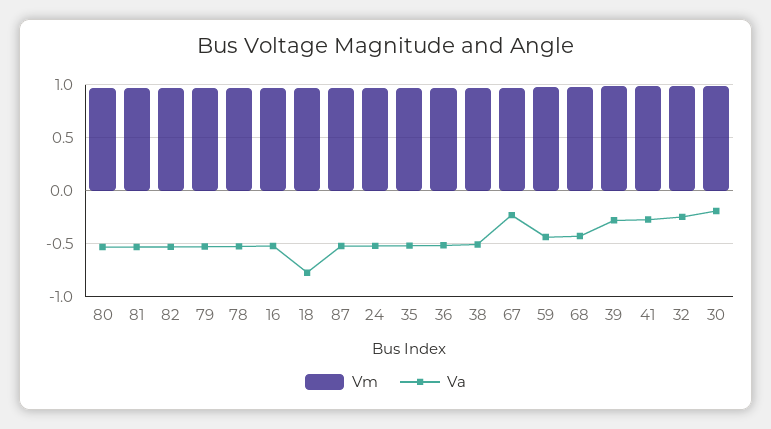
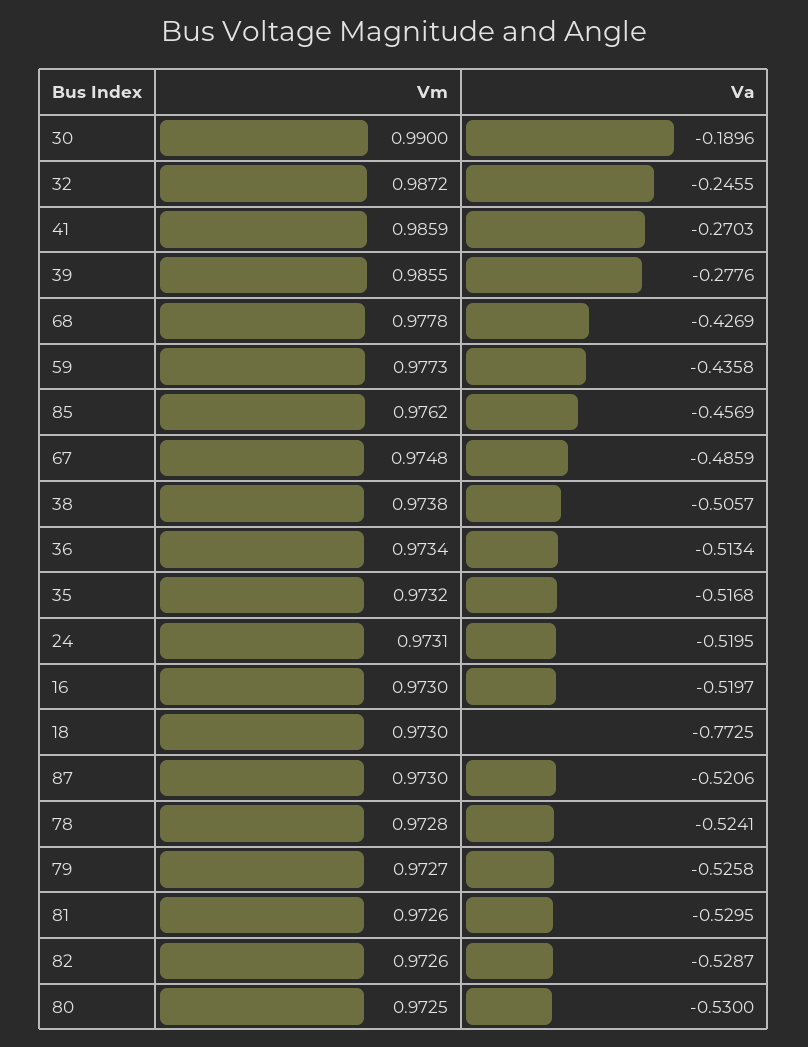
  {
    "Vm": {
      "80": 0.9725,
      "81": 0.9726,
      "82": 0.9726,
      "79": 0.9727,
      "78": 0.9728,
      "16": 0.973,
      "18": 0.973,
      "87": 0.973,
      "24": 0.9731,
      "35": 0.9732,
      "36": 0.9734,
      "38": 0.9738,
      "67": 0.9748,
      "59": 0.9773,
      "68": 0.9778,
      "39": 0.9855,
      "41": 0.9859,
      "32": 0.9872,
-     "30": 0.99
+     "30": 0.99,
+     "85": 0.9762
    },
    "Va": {
      "80": -0.53,
      "81": -0.5295,
      "82": -0.5287,
      "79": -0.5258,
      "78": -0.5241,
      "16": -0.5197,
      "18": -0.7725,
      "87": -0.5206,
      "24": -0.5195,
      "35": -0.5168,
      "36": -0.5134,
      "38": -0.5057,
-     "67": -0.2,
+     "67": -0.4859,
      "59": -0.4358,
      "68": -0.4269,
      "39": -0.2776,
      "41": -0.2703,
      "32": -0.2455,
-     "30": -0.1896
+     "30": -0.1896,
+     "85": -0.4569
    }
  }

